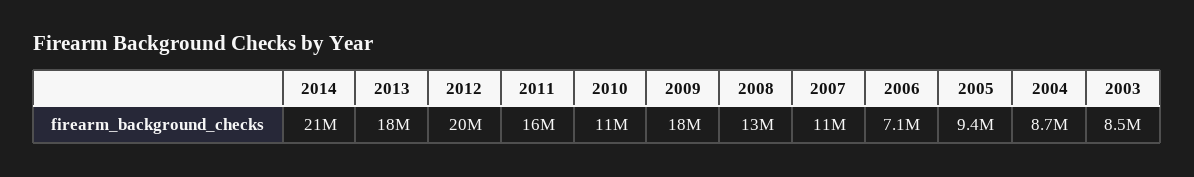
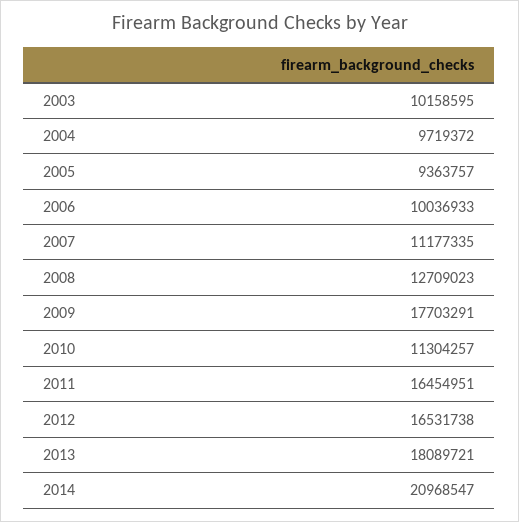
  {
    "2014": 20968547,
    "2013": 18089721,
-   "2012": 20000000,
+   "2012": 16531738,
    "2011": 16454951,
    "2010": 11304257,
    "2009": 17703291,
    "2008": 12709023,
    "2007": 11177335,
-   "2006": 7100000,
+   "2006": 10036933,
    "2005": 9363757,
-   "2004": 8700000,
+   "2004": 9719372,
-   "2003": 8500000
+   "2003": 10158595
  }

